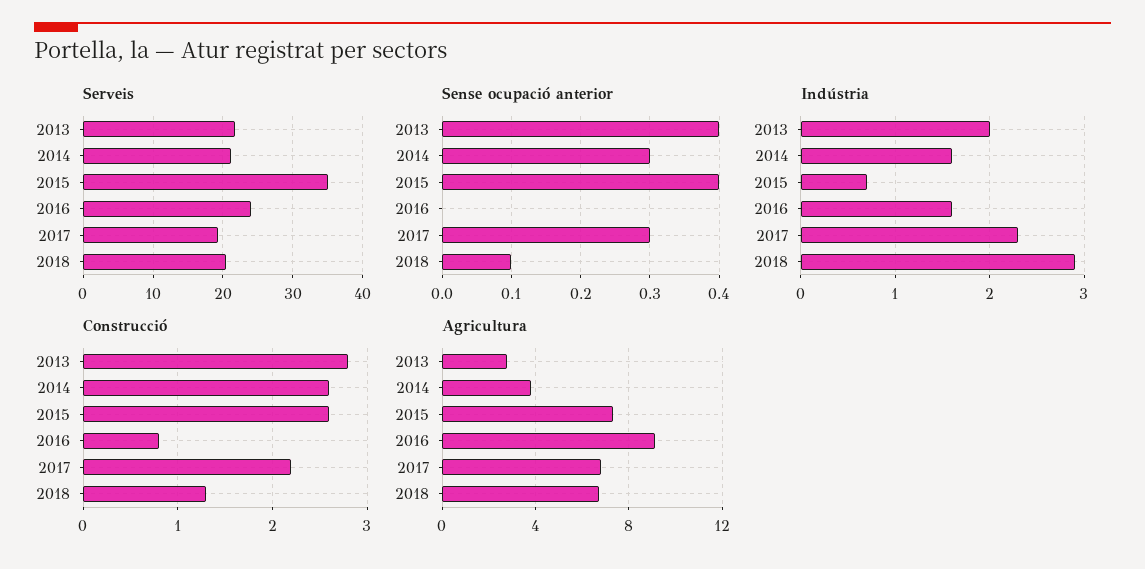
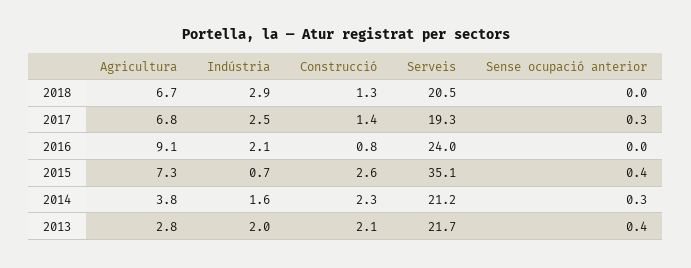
  {
    "Serveis": {
      "2013": 21.7,
      "2014": 21.2,
      "2015": 35.1,
      "2016": 24,
      "2017": 19.3,
      "2018": 20.5
    },
    "Sense ocupació anterior": {
      "2013": 0.4,
      "2014": 0.3,
      "2015": 0.4,
      "2016": 0,
      "2017": 0.3,
-     "2018": 0.1
+     "2018": 0
    },
    "Indústria": {
      "2013": 2,
      "2014": 1.6,
      "2015": 0.7,
-     "2016": 1.6,
+     "2016": 2.1,
-     "2017": 2.3,
+     "2017": 2.5,
      "2018": 2.9
    },
    "Construcció": {
-     "2013": 2.8,
+     "2013": 2.1,
-     "2014": 2.6,
+     "2014": 2.3,
      "2015": 2.6,
      "2016": 0.8,
-     "2017": 2.2,
+     "2017": 1.4,
      "2018": 1.3
    },
    "Agricultura": {
      "2013": 2.8,
      "2014": 3.8,
      "2015": 7.3,
      "2016": 9.1,
      "2017": 6.8,
      "2018": 6.7
    }
  }

